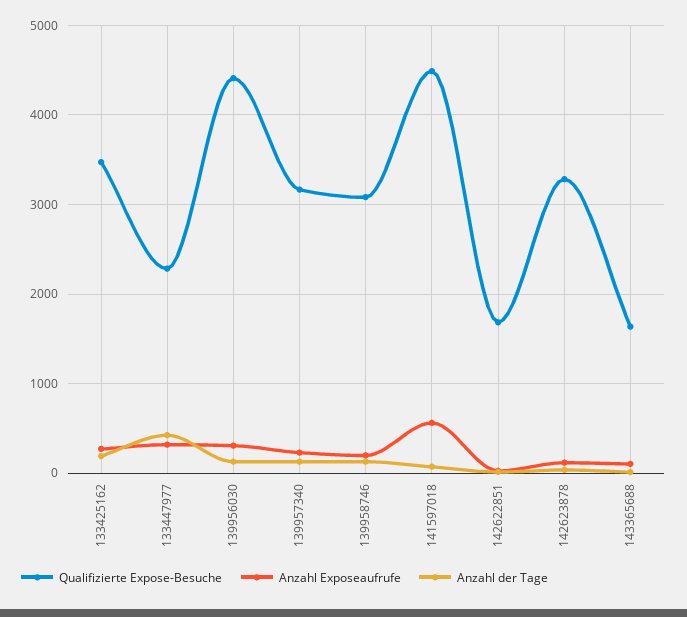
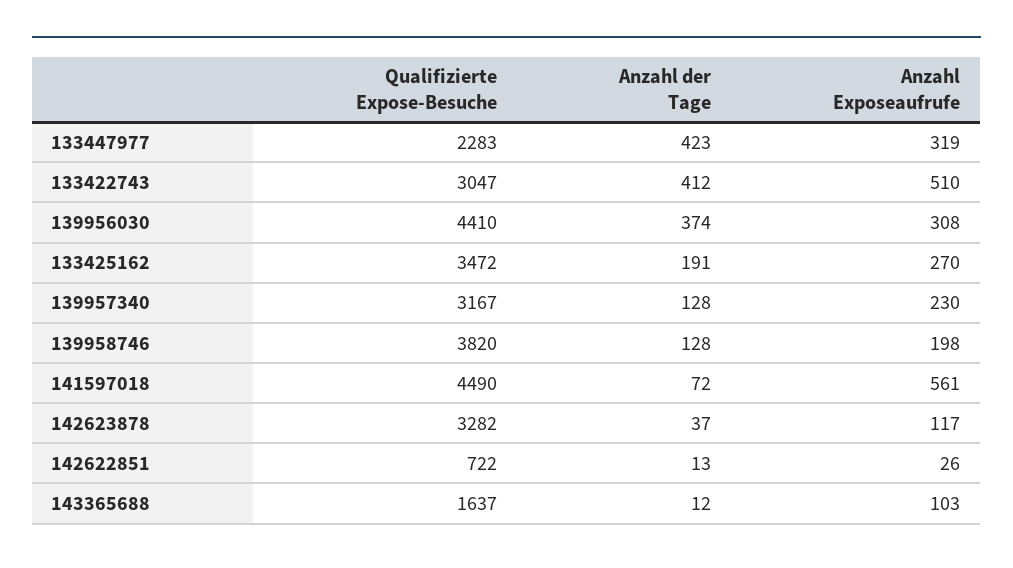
  {
    "Qualifizierte Expose-Besuche": {
      "133425162": 3472,
      "133447977": 2283,
      "139956030": 4410,
      "139957340": 3167,
-     "139958746": 3100,
+     "139958746": 3820,
      "141597018": 4490,
-     "142622851": 1700,
+     "142622851": 722,
      "142623878": 3282,
-     "143365688": 1637
+     "143365688": 1637,
+     "133422743": 3047
    },
    "Anzahl Exposeaufrufe": {
      "133425162": 270,
      "133447977": 319,
      "139956030": 308,
      "139957340": 230,
      "139958746": 198,
      "141597018": 561,
      "142622851": 26,
      "142623878": 117,
-     "143365688": 103
+     "143365688": 103,
+     "133422743": 510
    },
    "Anzahl der Tage": {
      "133425162": 191,
      "133447977": 423,
-     "139956030": 100,
+     "139956030": 374,
      "139957340": 128,
      "139958746": 128,
      "141597018": 72,
      "142622851": 13,
      "142623878": 37,
-     "143365688": 12
+     "143365688": 12,
+     "133422743": 412
    }
  }

